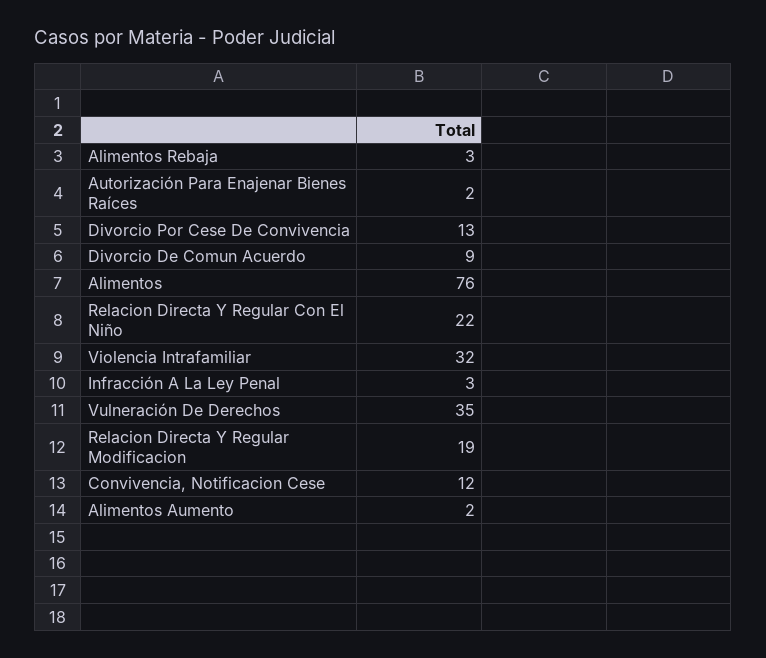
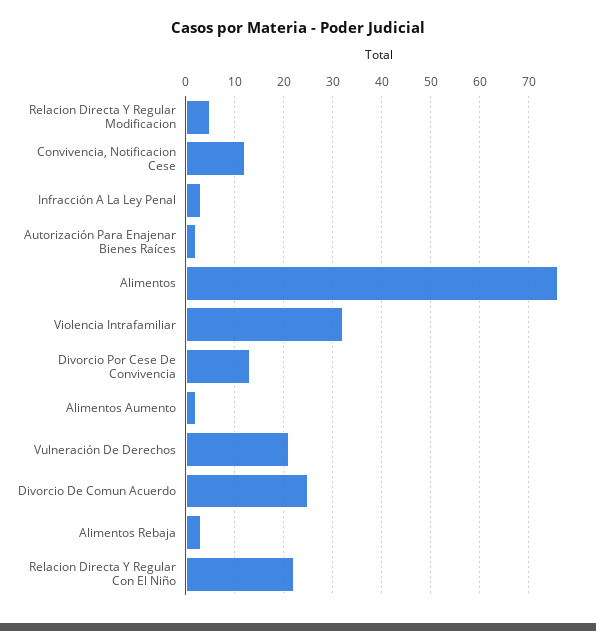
  {
    "Alimentos Rebaja": 3,
    "Autorización Para Enajenar Bienes Raíces": 2,
    "Divorcio Por Cese De Convivencia": 13,
-   "Divorcio De Comun Acuerdo": 9,
+   "Divorcio De Comun Acuerdo": 25,
    "Alimentos": 76,
    "Relacion Directa Y Regular Con El Niño": 22,
    "Violencia Intrafamiliar": 32,
    "Infracción A La Ley Penal": 3,
-   "Vulneración De Derechos": 35,
+   "Vulneración De Derechos": 20,
-   "Relacion Directa Y Regular Modificacion": 19,
+   "Relacion Directa Y Regular Modificacion": 5,
    "Convivencia, Notificacion Cese": 12,
    "Alimentos Aumento": 2
  }

